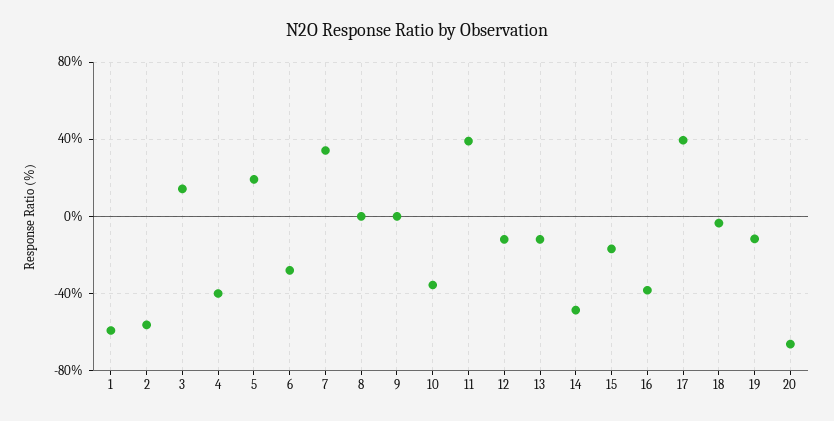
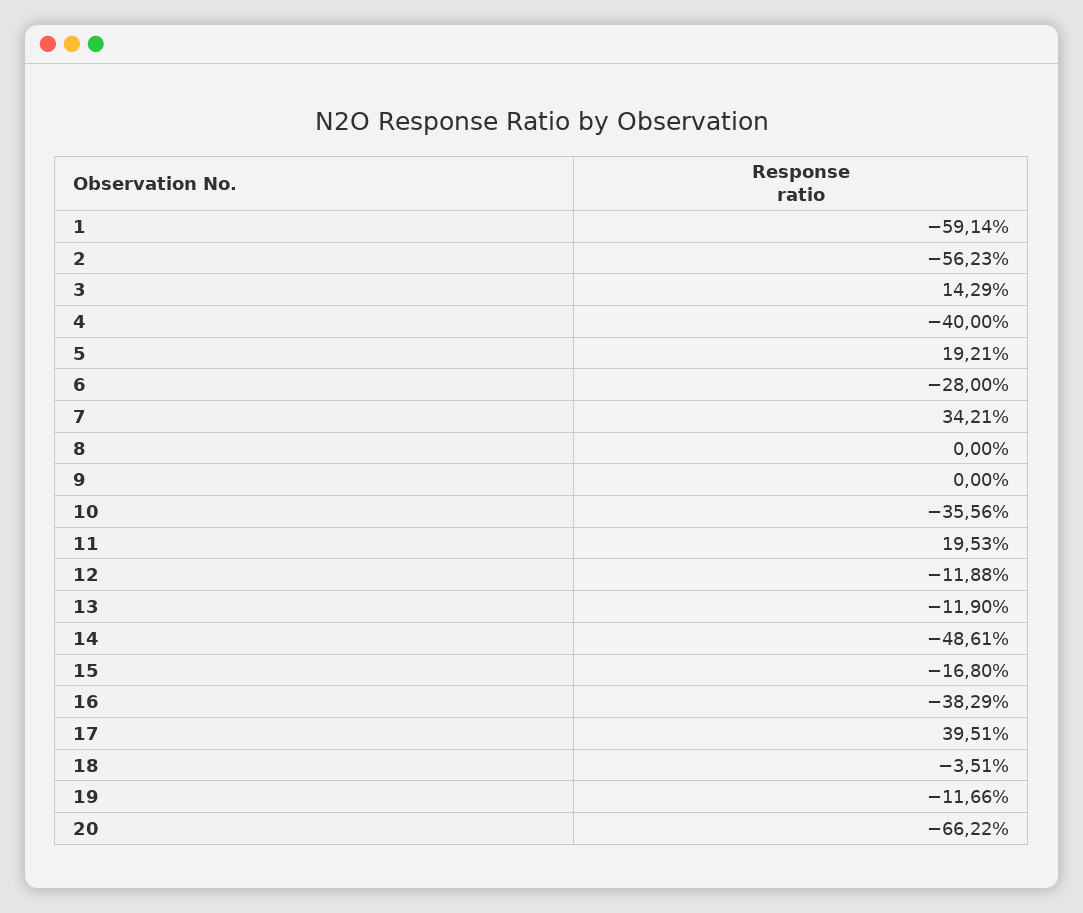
  {
    "1": -59.14,
    "2": -56.23,
    "3": 14.29,
    "4": -40,
    "5": 19.21,
    "6": -28,
    "7": 34.21,
    "8": 0,
    "9": 0,
    "10": -35.56,
-   "11": 40,
+   "11": 19.53,
    "12": -11.88,
    "13": -11.9,
    "14": -48.61,
    "15": -16.8,
    "16": -38.29,
    "17": 39.51,
    "18": -3.51,
    "19": -11.66,
    "20": -66.22
  }

